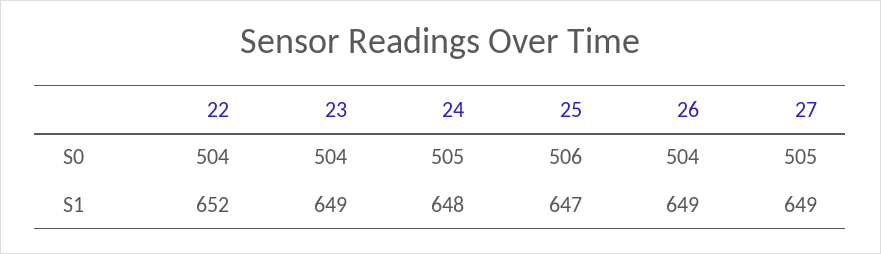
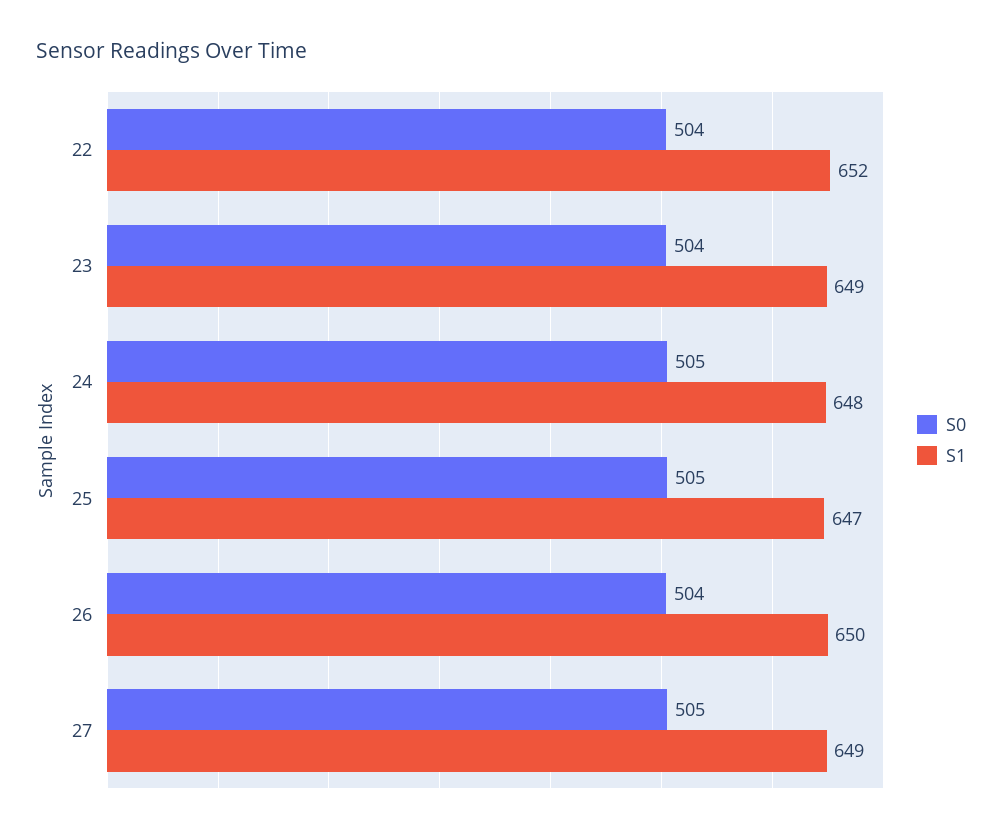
  {
    "S0": {
      "22": 504,
      "23": 504,
      "24": 505,
-     "25": 506,
+     "25": 505,
      "26": 504,
      "27": 505
    },
    "S1": {
      "22": 652,
      "23": 649,
      "24": 648,
      "25": 647,
-     "26": 649,
+     "26": 650,
      "27": 649
    }
  }

